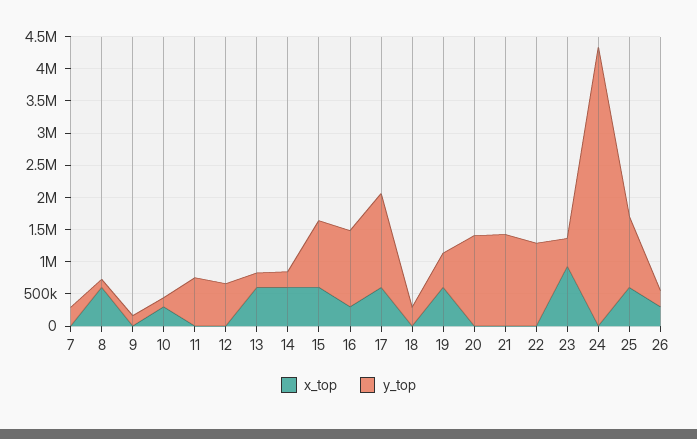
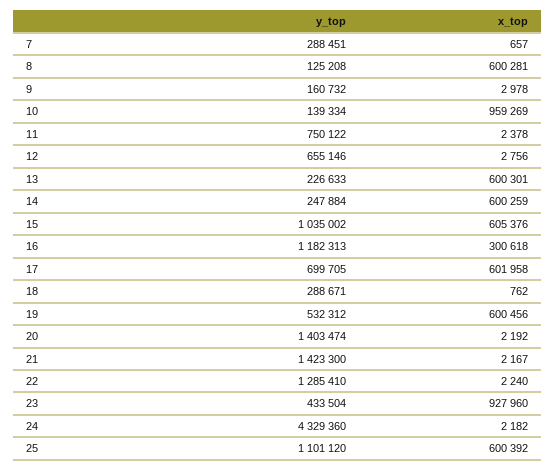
  {
    "x_top": {
      "7": 657,
      "8": 600281,
      "9": 2978,
-     "10": 250000,
+     "10": 959269,
      "11": 2378,
      "12": 2756,
      "13": 600301,
      "14": 600259,
      "15": 605376,
      "16": 300618,
      "17": 601958,
      "18": 762,
      "19": 600456,
      "20": 2192,
      "21": 2167,
      "22": 2240,
      "23": 927960,
      "24": 2182,
-     "25": 600392,
+     "25": 600392
-     "26": 250000
    },
    "y_top": {
      "7": 288451,
      "8": 125208,
      "9": 160732,
      "10": 139334,
      "11": 750122,
      "12": 655146,
      "13": 226633,
      "14": 247884,
      "15": 1035002,
      "16": 1182313,
-     "17": 1500000,
+     "17": 699705,
      "18": 288671,
      "19": 532312,
      "20": 1403474,
      "21": 1423300,
      "22": 1285410,
      "23": 433504,
      "24": 4329360,
-     "25": 1101120,
+     "25": 1101120
-     "26": 250000
    }
  }

